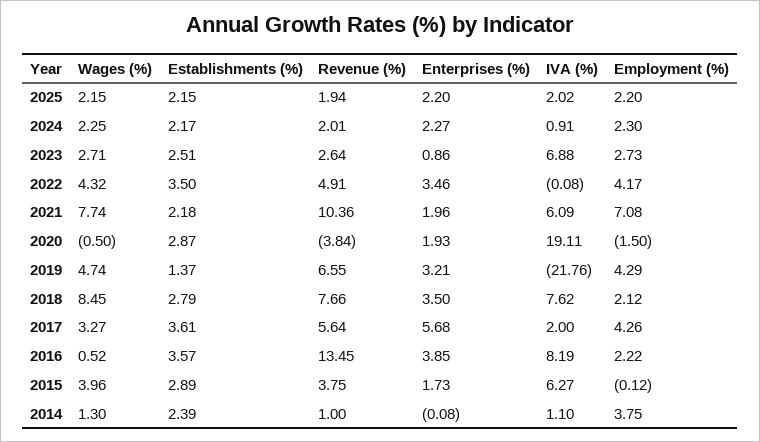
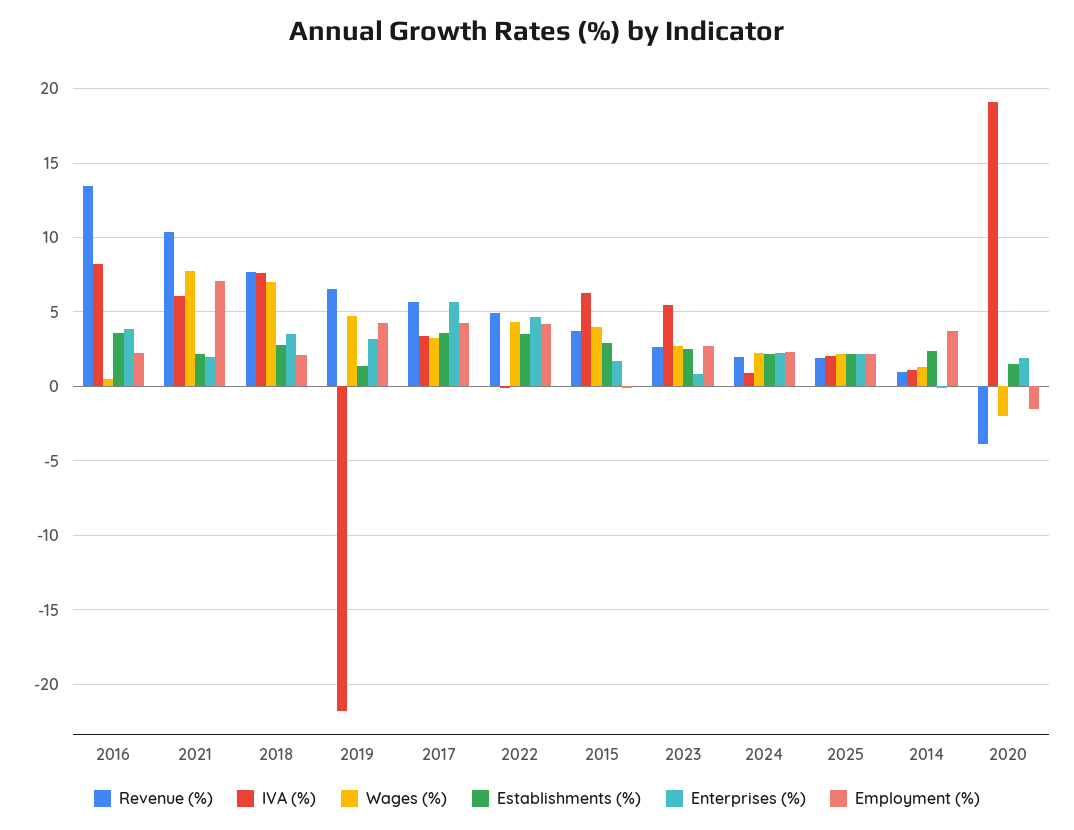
  {
    "Wages (%)": {
      "2025": 2.15,
      "2024": 2.25,
      "2023": 2.71,
      "2022": 4.32,
      "2021": 7.74,
-     "2020": -0.5,
+     "2020": -2,
      "2019": 4.74,
-     "2018": 8.45,
+     "2018": 7,
      "2017": 3.27,
      "2016": 0.52,
      "2015": 3.96,
      "2014": 1.3
    },
    "Establishments (%)": {
      "2025": 2.15,
      "2024": 2.17,
      "2023": 2.51,
      "2022": 3.5,
      "2021": 2.18,
-     "2020": 2.87,
+     "2020": 1.5,
      "2019": 1.37,
      "2018": 2.79,
      "2017": 3.61,
      "2016": 3.57,
      "2015": 2.89,
      "2014": 2.39
    },
    "Revenue (%)": {
      "2025": 1.94,
      "2024": 2.01,
      "2023": 2.64,
      "2022": 4.91,
      "2021": 10.36,
      "2020": -3.84,
      "2019": 6.55,
      "2018": 7.66,
      "2017": 5.64,
      "2016": 13.45,
      "2015": 3.75,
      "2014": 1
    },
    "Enterprises (%)": {
      "2025": 2.2,
      "2024": 2.27,
      "2023": 0.86,
-     "2022": 3.46,
+     "2022": 4.5,
      "2021": 1.96,
      "2020": 1.93,
      "2019": 3.21,
      "2018": 3.5,
      "2017": 5.68,
      "2016": 3.85,
      "2015": 1.73,
      "2014": -0.08
    },
    "IVA (%)": {
      "2025": 2.02,
      "2024": 0.91,
-     "2023": 6.88,
+     "2023": 5.5,
      "2022": -0.08,
      "2021": 6.09,
      "2020": 19.11,
      "2019": -21.76,
      "2018": 7.62,
-     "2017": 2,
+     "2017": 3.5,
      "2016": 8.19,
      "2015": 6.27,
      "2014": 1.1
    },
    "Employment (%)": {
      "2025": 2.2,
      "2024": 2.3,
      "2023": 2.73,
      "2022": 4.17,
      "2021": 7.08,
      "2020": -1.5,
      "2019": 4.29,
      "2018": 2.12,
      "2017": 4.26,
      "2016": 2.22,
      "2015": -0.12,
      "2014": 3.75
    }
  }

